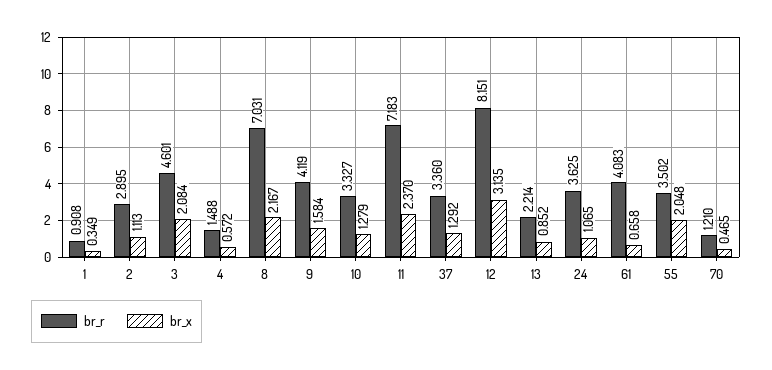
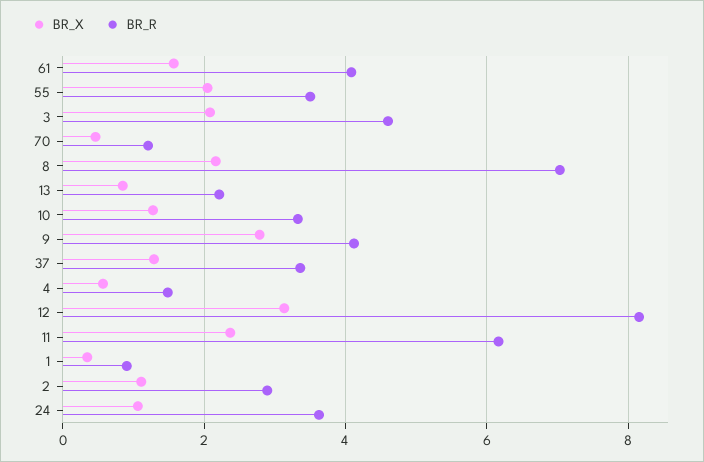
  {
    "br_r": {
      "1": 0.908,
      "2": 2.895,
      "3": 4.601,
      "4": 1.488,
      "8": 7.031,
      "9": 4.119,
      "10": 3.327,
-     "11": 7.183,
+     "11": 6.2,
      "37": 3.36,
      "12": 8.151,
      "13": 2.214,
      "24": 3.625,
      "61": 4.083,
      "55": 3.502,
      "70": 1.21
    },
    "br_x": {
      "1": 0.349,
      "2": 1.113,
      "3": 2.084,
      "4": 0.572,
      "8": 2.167,
-     "9": 1.584,
+     "9": 2.8,
      "10": 1.279,
      "11": 2.37,
      "37": 1.292,
      "12": 3.135,
      "13": 0.852,
      "24": 1.065,
-     "61": 0.658,
+     "61": 1.6,
      "55": 2.048,
      "70": 0.465
    }
  }

